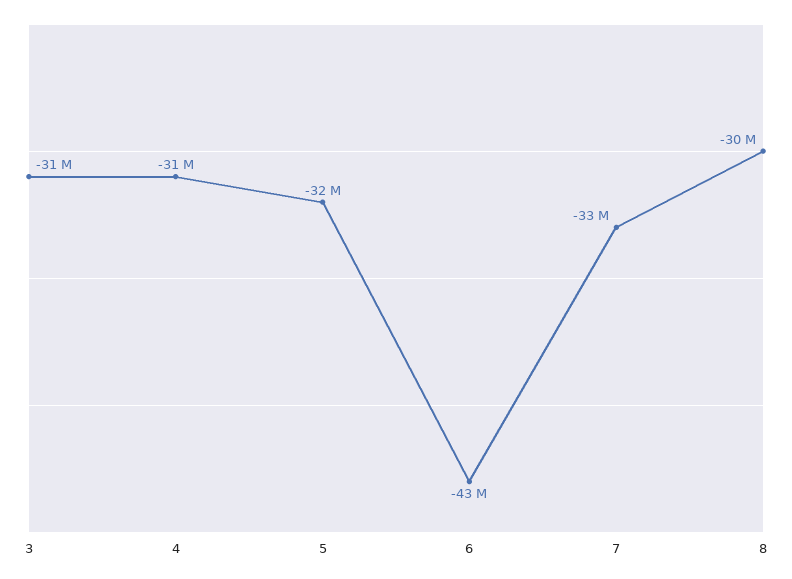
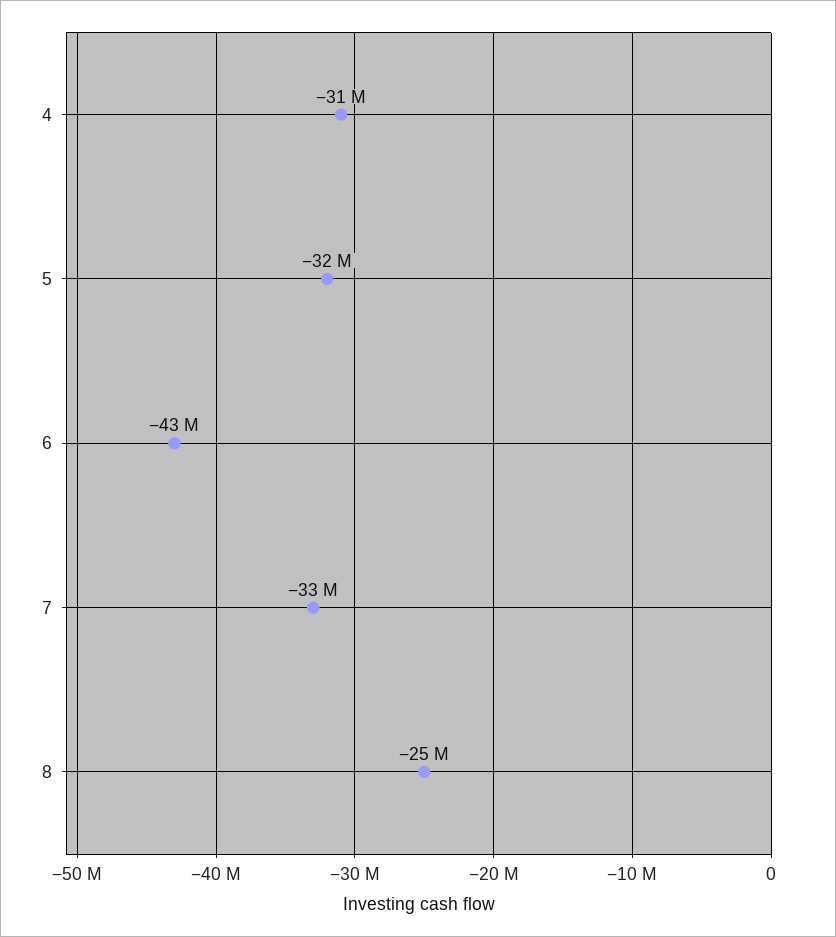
  {
-   "3": -31000000,
    "4": -31000000,
    "5": -32000000,
    "6": -43000000,
    "7": -33000000,
-   "8": -30000000
+   "8": -25000000
  }

